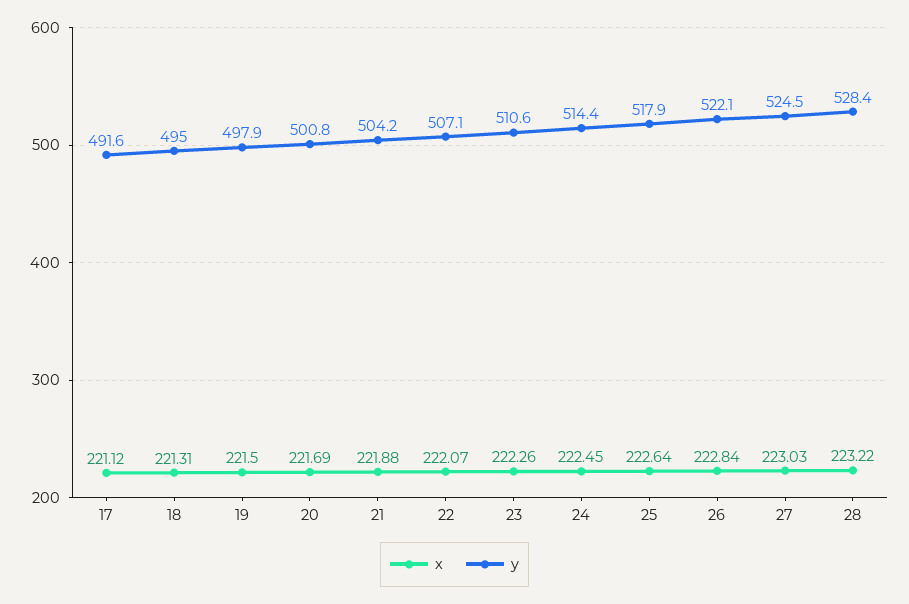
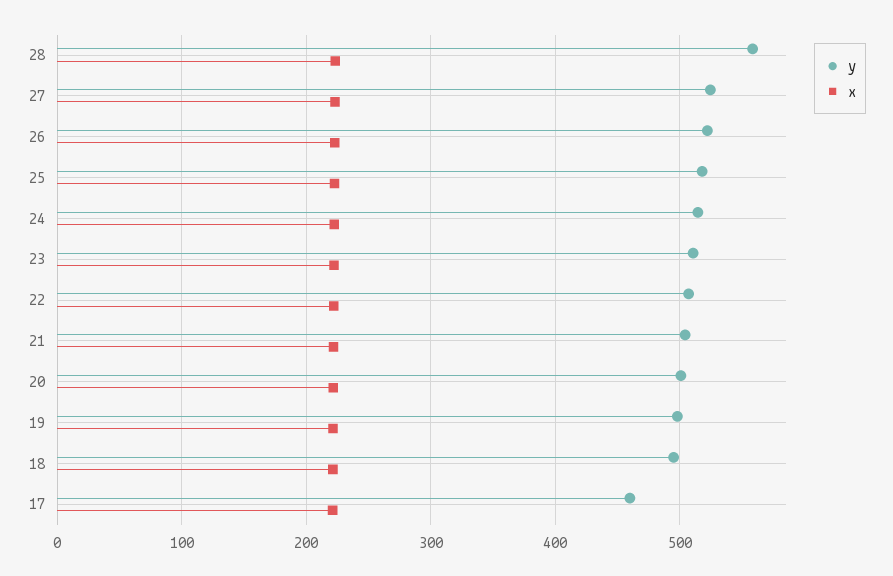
  {
    "x": {
      "17": 221.12,
      "18": 221.31,
      "19": 221.5,
      "20": 221.69,
      "21": 221.88,
      "22": 222.07,
      "23": 222.26,
      "24": 222.45,
      "25": 222.64,
      "26": 222.84,
      "27": 223.03,
      "28": 223.22
    },
    "y": {
-     "17": 491.6,
+     "17": 460,
      "18": 495,
      "19": 497.9,
      "20": 500.8,
      "21": 504.2,
      "22": 507.1,
      "23": 510.6,
      "24": 514.4,
      "25": 517.9,
      "26": 522.1,
      "27": 524.5,
-     "28": 528.4
+     "28": 560
    }
  }

